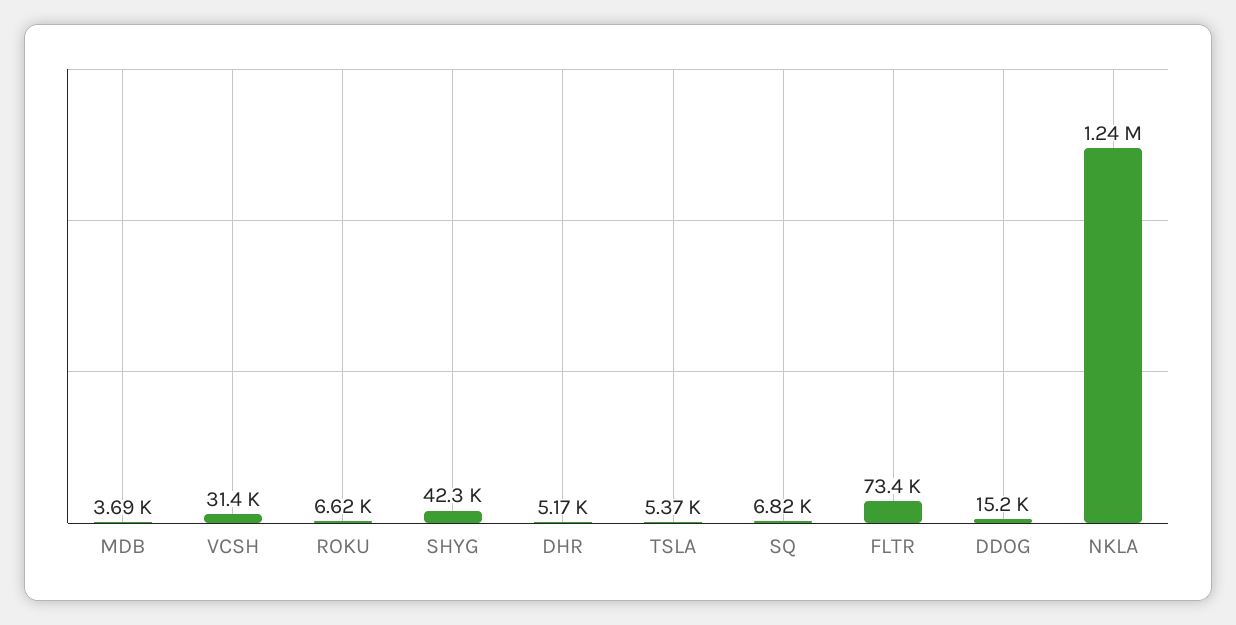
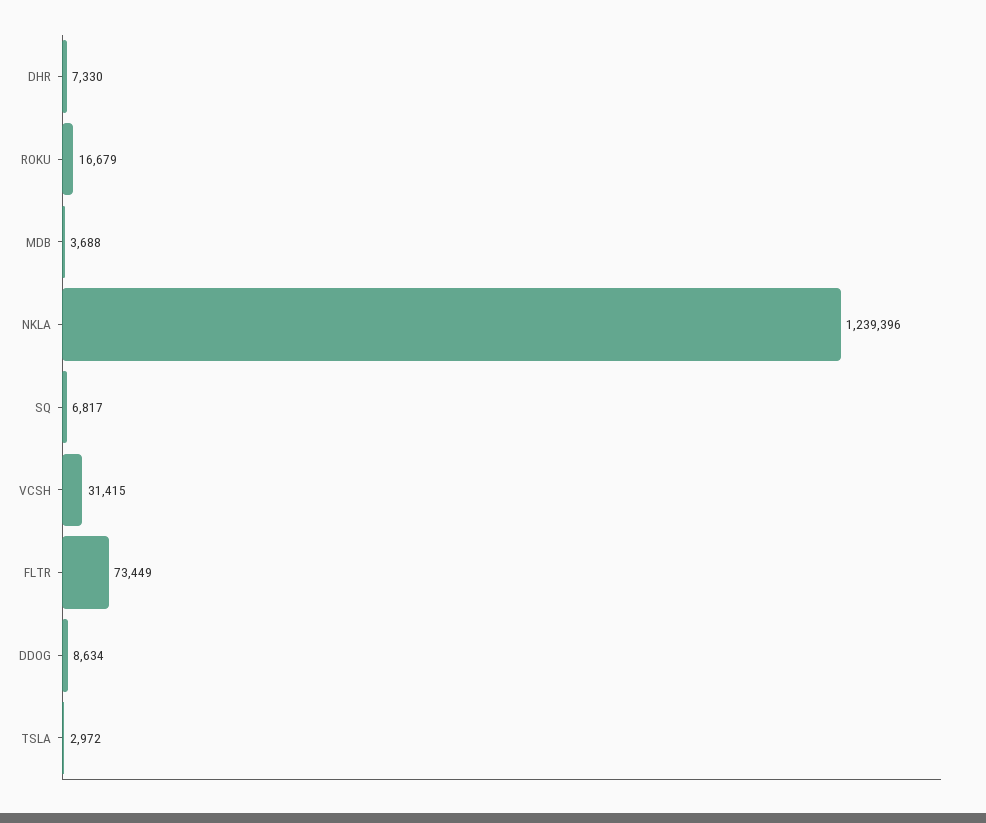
  {
    "MDB": 3688,
    "VCSH": 31415,
-   "ROKU": 6620,
+   "ROKU": 16679,
-   "SHYG": 42300,
-   "DHR": 5170,
+   "DHR": 7330,
-   "TSLA": 5370,
+   "TSLA": 2972,
    "SQ": 6817,
    "FLTR": 73449,
-   "DDOG": 15200,
+   "DDOG": 8634,
    "NKLA": 1239396
  }

